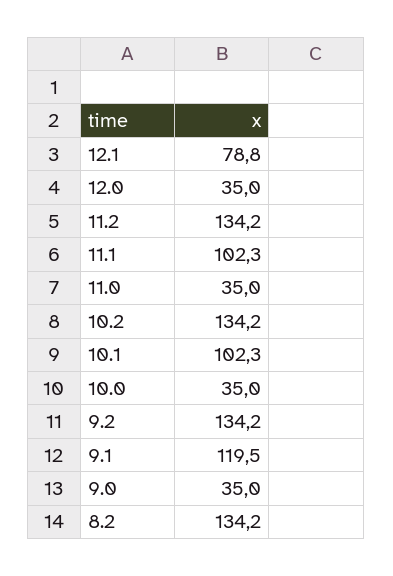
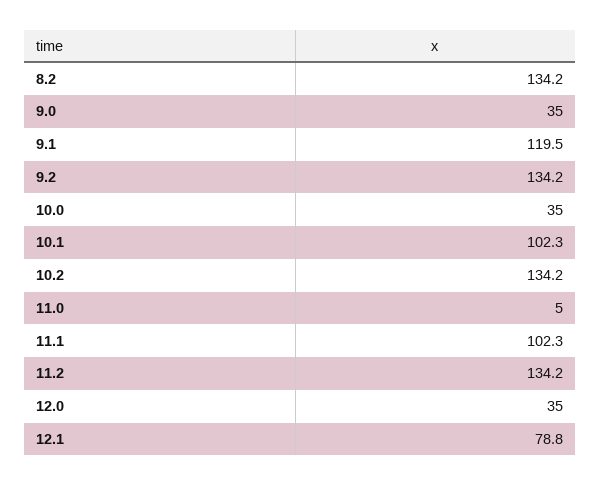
  {
    "12.1": 78.8,
    "12.0": 35,
    "11.2": 134.2,
    "11.1": 102.3,
-   "11.0": 35,
+   "11.0": 5,
    "10.2": 134.2,
    "10.1": 102.3,
    "10.0": 35,
    "9.2": 134.2,
    "9.1": 119.5,
    "9.0": 35,
    "8.2": 134.2
  }

